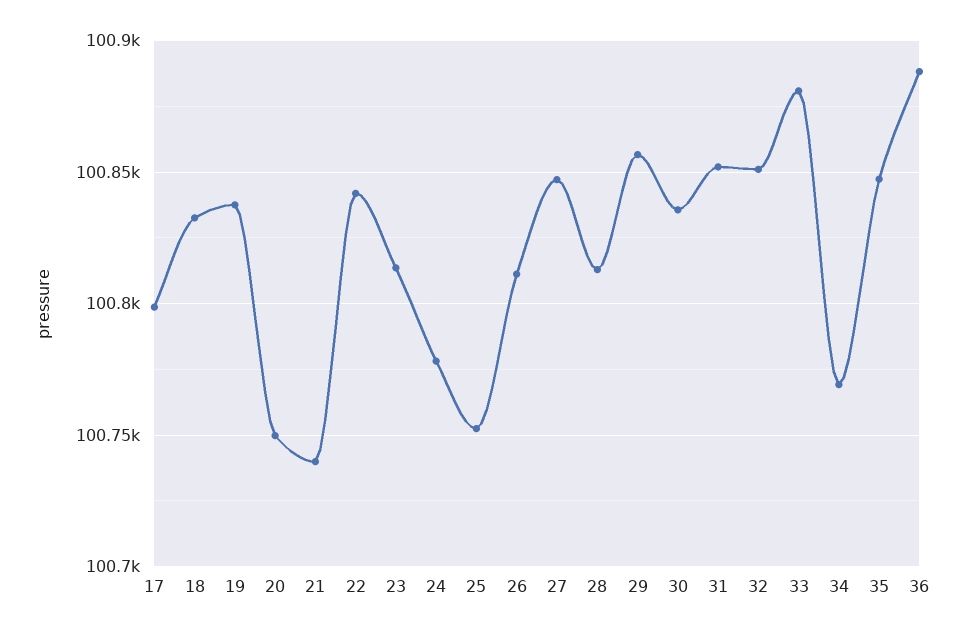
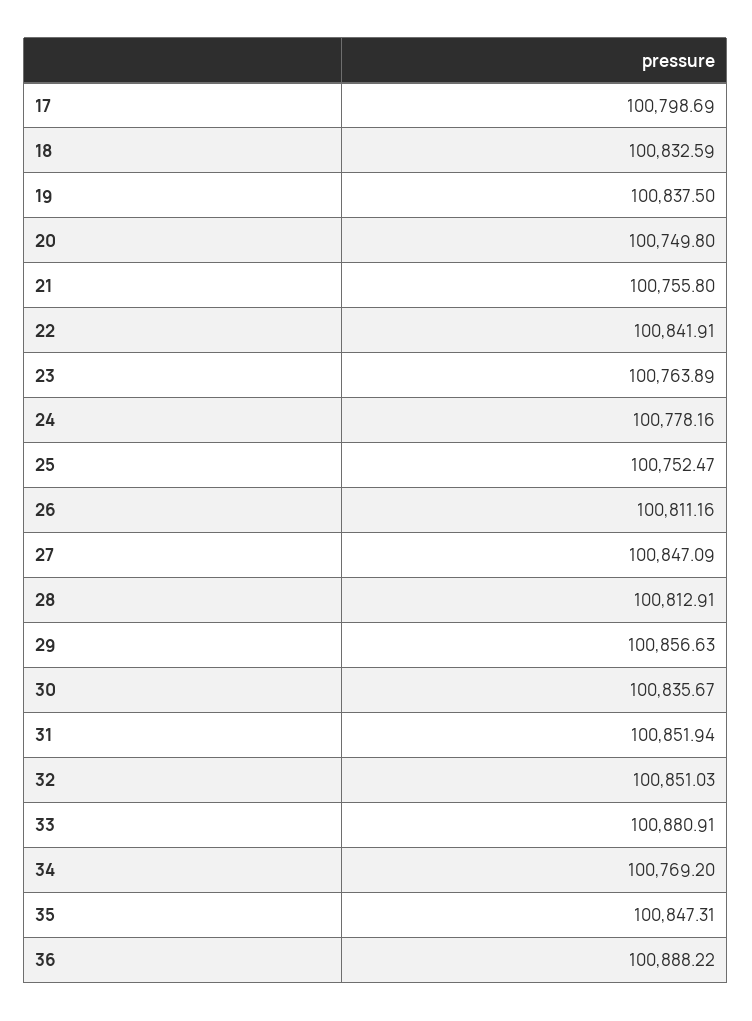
  {
    "17": 100798.69,
    "18": 100832.59,
    "19": 100837.5,
    "20": 100749.8,
-   "21": 100740,
+   "21": 100755.8,
    "22": 100841.91,
-   "23": 100815,
+   "23": 100763.89,
    "24": 100778.16,
    "25": 100752.47,
    "26": 100811.16,
    "27": 100847.09,
    "28": 100812.91,
    "29": 100856.63,
    "30": 100835.67,
    "31": 100851.94,
    "32": 100851.03,
    "33": 100880.91,
    "34": 100769.2,
    "35": 100847.31,
    "36": 100888.22
  }

